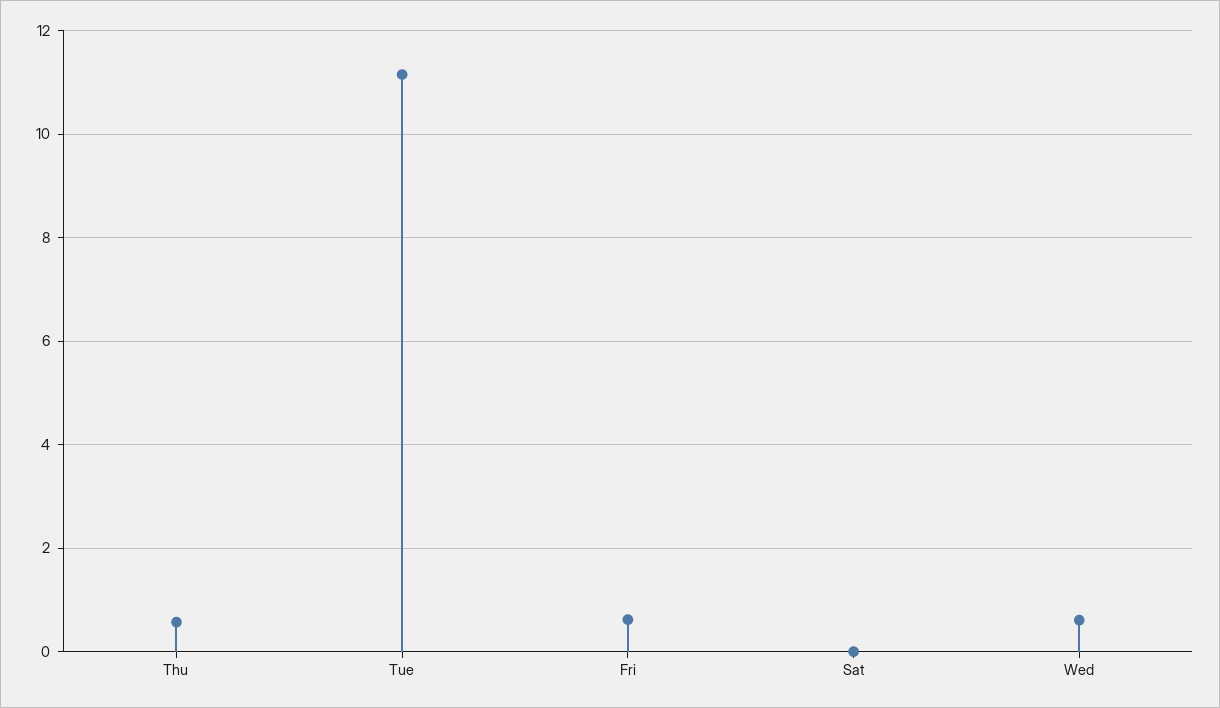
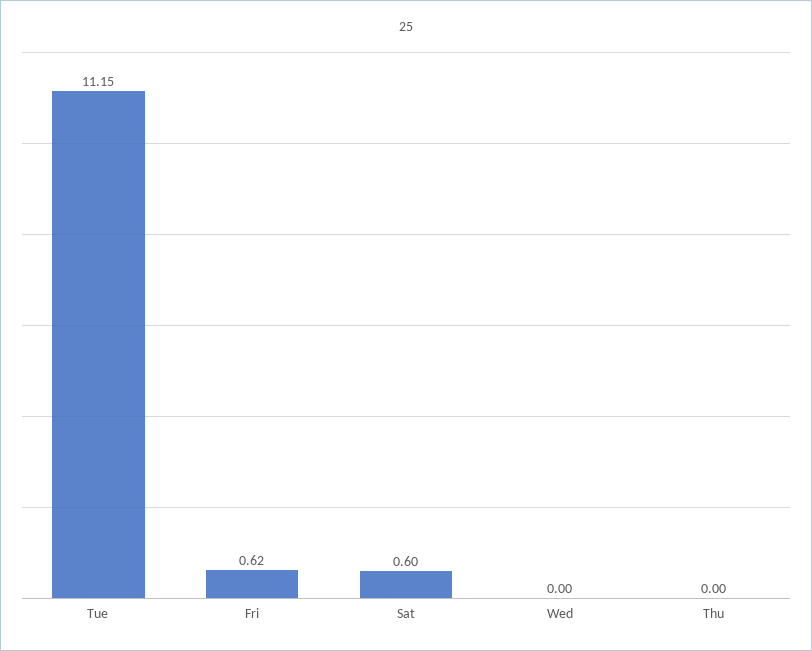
  {
-   "Thu": 0.6,
+   "Thu": 0,
    "Tue": 11.15,
    "Fri": 0.62,
-   "Sat": 0,
+   "Sat": 0.6,
-   "Wed": 0.6
+   "Wed": 0
  }

